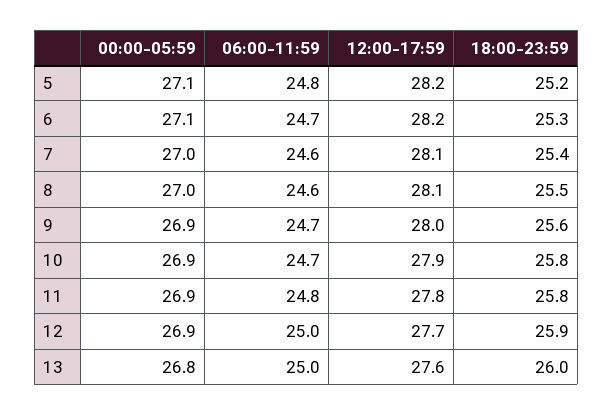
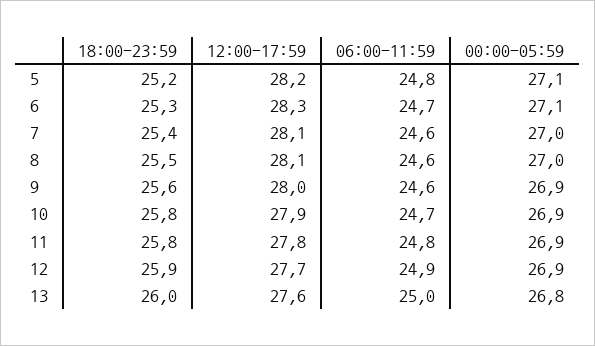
  {
    "00:00-05:59": {
      "5": 27.1,
      "6": 27.1,
      "7": 27,
      "8": 27,
      "9": 26.9,
      "10": 26.9,
      "11": 26.9,
      "12": 26.9,
      "13": 26.8
    },
    "06:00-11:59": {
      "5": 24.8,
      "6": 24.7,
      "7": 24.6,
      "8": 24.6,
-     "9": 24.7,
+     "9": 24.6,
      "10": 24.7,
      "11": 24.8,
-     "12": 25,
+     "12": 24.9,
      "13": 25
    },
    "12:00-17:59": {
      "5": 28.2,
-     "6": 28.2,
+     "6": 28.3,
      "7": 28.1,
      "8": 28.1,
      "9": 28,
      "10": 27.9,
      "11": 27.8,
      "12": 27.7,
      "13": 27.6
    },
    "18:00-23:59": {
      "5": 25.2,
      "6": 25.3,
      "7": 25.4,
      "8": 25.5,
      "9": 25.6,
      "10": 25.8,
      "11": 25.8,
      "12": 25.9,
      "13": 26
    }
  }

